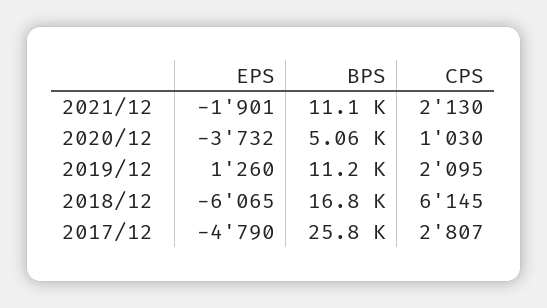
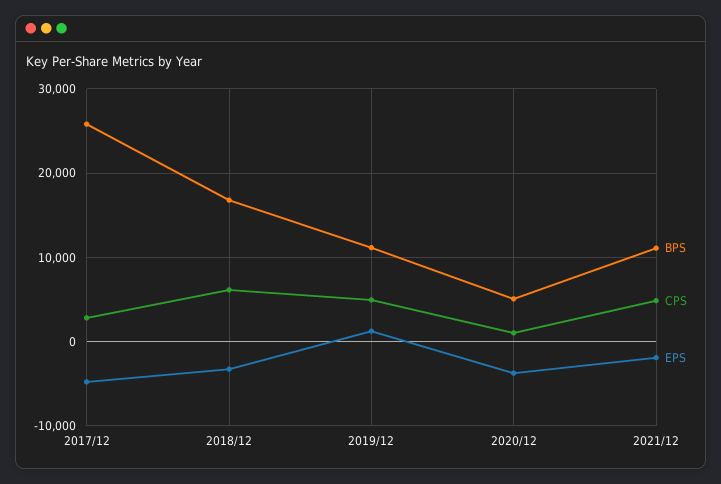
  {
    "EPS": {
      "2021/12": -1901,
      "2020/12": -3732,
      "2019/12": 1260,
-     "2018/12": -6065,
+     "2018/12": -3000,
      "2017/12": -4790
    },
    "BPS": {
      "2021/12": 11100,
      "2020/12": 5060,
      "2019/12": 11200,
      "2018/12": 16800,
      "2017/12": 25800
    },
    "CPS": {
-     "2021/12": 2130,
+     "2021/12": 5000,
      "2020/12": 1030,
-     "2019/12": 2095,
+     "2019/12": 5000,
      "2018/12": 6145,
      "2017/12": 2807
    }
  }

